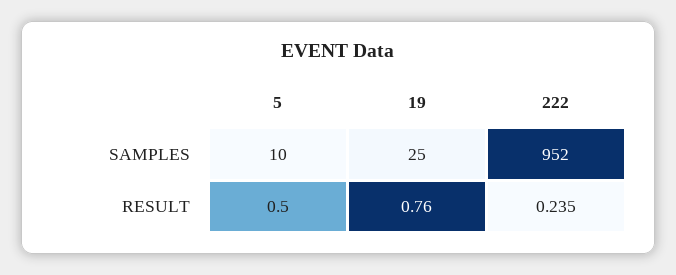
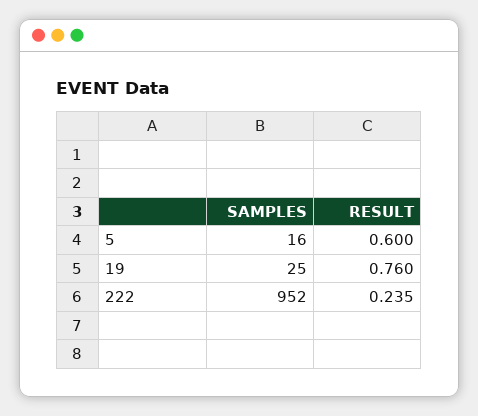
  {
    "5": {
-     "SAMPLES": 10,
+     "SAMPLES": 16,
-     "RESULT": 0.5
+     "RESULT": 0.6
    },
    "19": {
      "SAMPLES": 25,
      "RESULT": 0.76
    },
    "222": {
      "SAMPLES": 952,
      "RESULT": 0.235
    }
  }

